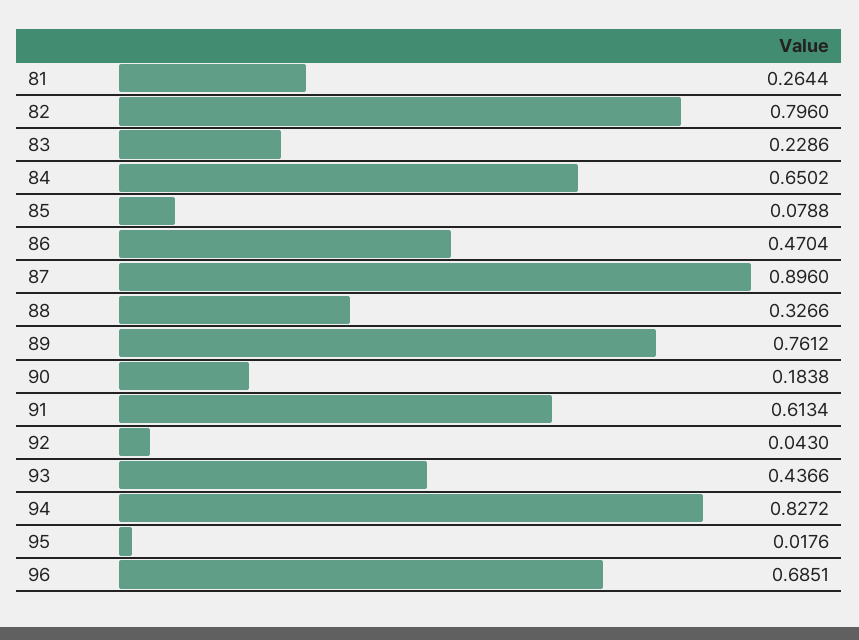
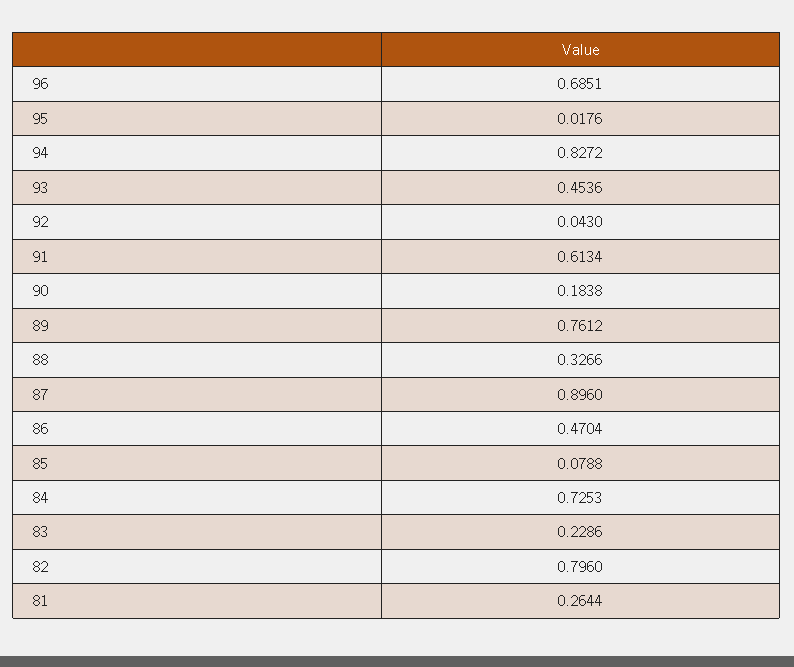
  {
    "81": 0.2644,
    "82": 0.796,
    "83": 0.2286,
-   "84": 0.6502,
+   "84": 0.7253,
    "85": 0.0788,
    "86": 0.4704,
    "87": 0.896,
    "88": 0.3266,
    "89": 0.7612,
    "90": 0.1838,
    "91": 0.6134,
    "92": 0.043,
-   "93": 0.4366,
+   "93": 0.4536,
    "94": 0.8272,
    "95": 0.0176,
    "96": 0.6851
  }

